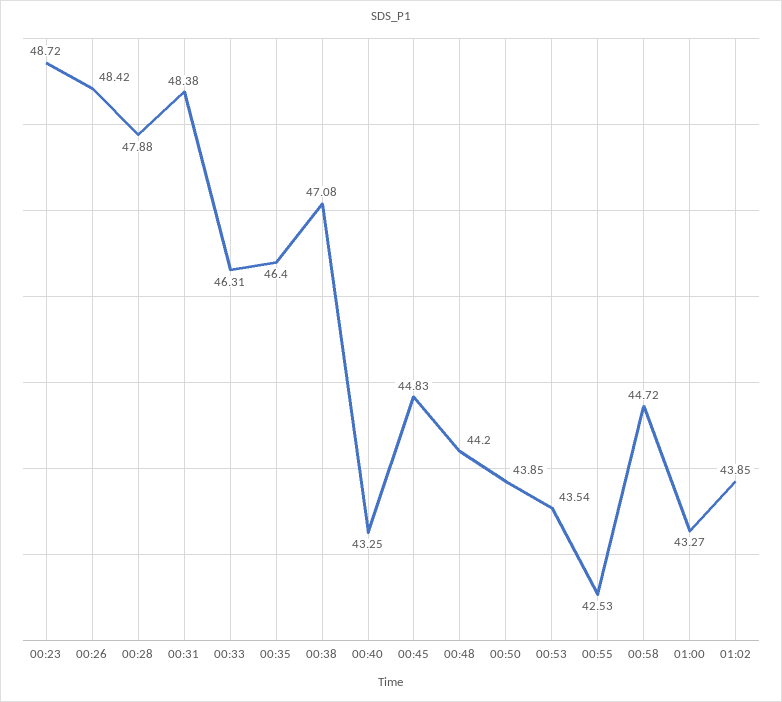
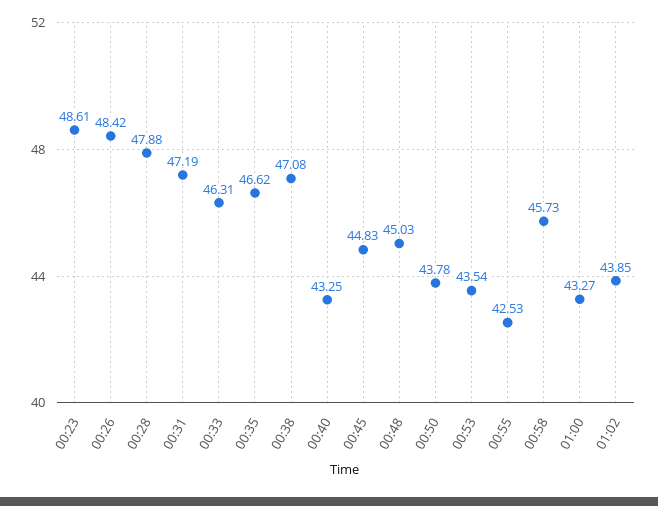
  {
-   "00:23": 48.72,
+   "00:23": 48.61,
    "00:26": 48.42,
    "00:28": 47.88,
-   "00:31": 48.38,
+   "00:31": 47.19,
    "00:33": 46.31,
-   "00:35": 46.4,
+   "00:35": 46.62,
    "00:38": 47.08,
    "00:40": 43.25,
    "00:45": 44.83,
-   "00:48": 44.2,
+   "00:48": 45.03,
-   "00:50": 43.85,
+   "00:50": 43.78,
    "00:53": 43.54,
    "00:55": 42.53,
-   "00:58": 44.72,
+   "00:58": 45.73,
    "01:00": 43.27,
    "01:02": 43.85
  }

